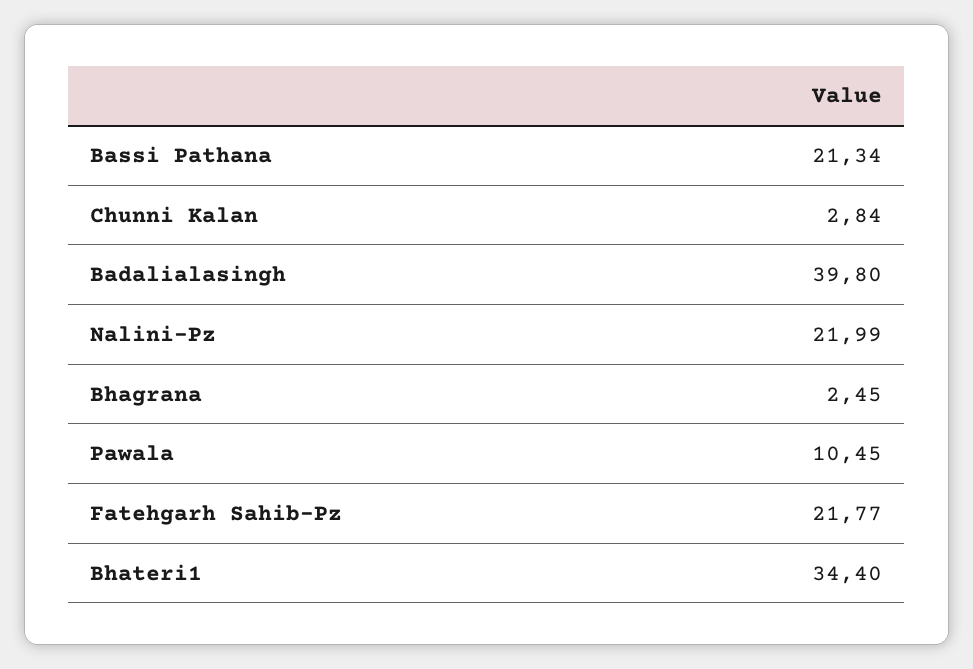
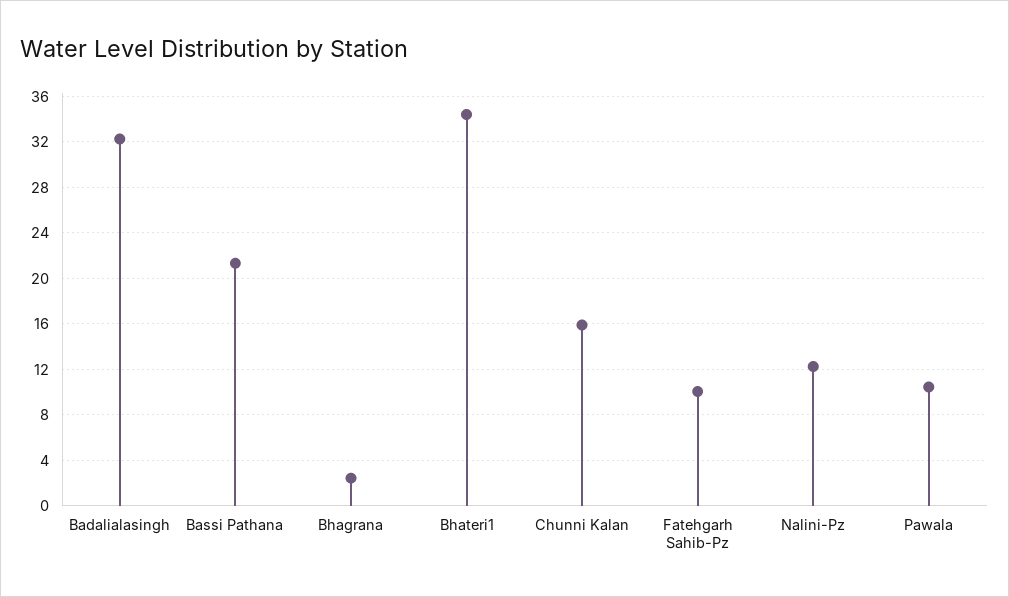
  {
    "Bassi Pathana": 21.34,
-   "Chunni Kalan": 2.84,
+   "Chunni Kalan": 16,
-   "Badalialasingh": 39.8,
+   "Badalialasingh": 32,
-   "Nalini-Pz": 21.99,
+   "Nalini-Pz": 12,
    "Bhagrana": 2.45,
    "Pawala": 10.45,
-   "Fatehgarh Sahib-Pz": 21.77,
+   "Fatehgarh Sahib-Pz": 10,
    "Bhateri1": 34.4
  }

